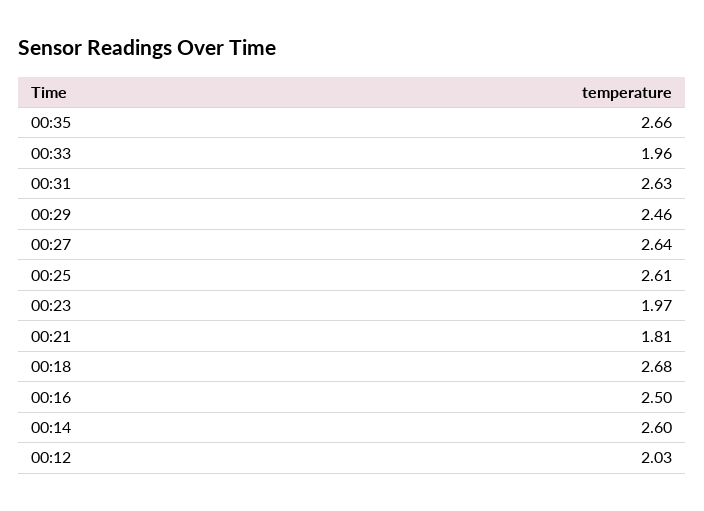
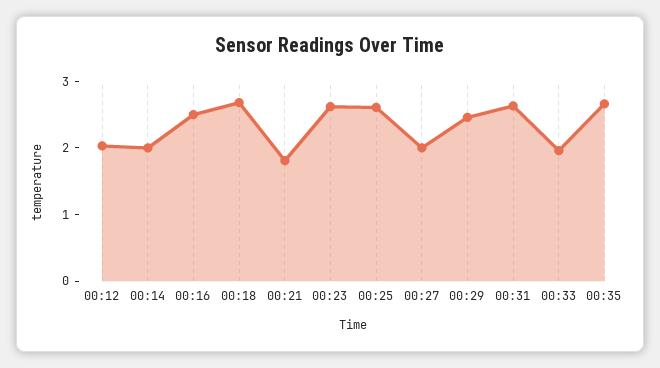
  {
    "00:35": 2.66,
    "00:33": 1.96,
    "00:31": 2.63,
    "00:29": 2.46,
-   "00:27": 2.64,
+   "00:27": 2,
    "00:25": 2.61,
-   "00:23": 1.97,
+   "00:23": 2.6,
    "00:21": 1.81,
    "00:18": 2.68,
    "00:16": 2.5,
-   "00:14": 2.6,
+   "00:14": 2,
    "00:12": 2.03
  }

